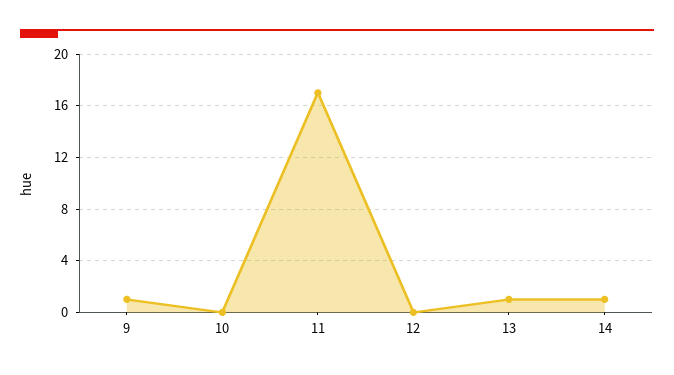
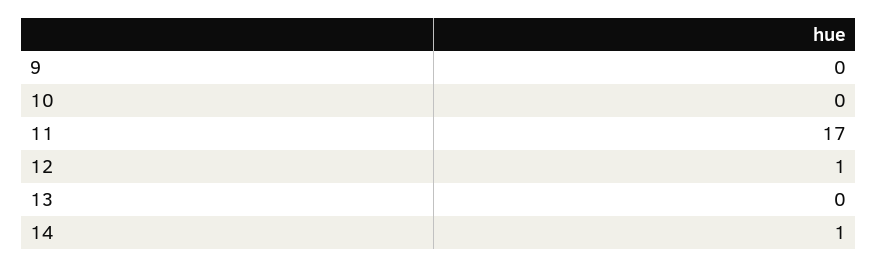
  {
-   "9": 1,
+   "9": 0,
    "10": 0,
    "11": 17,
-   "12": 0,
+   "12": 1,
-   "13": 1,
+   "13": 0,
    "14": 1
  }

